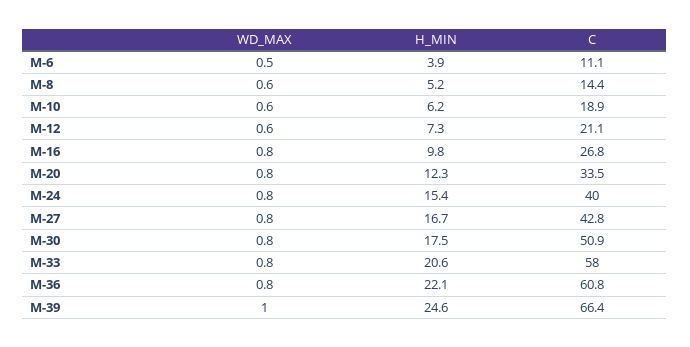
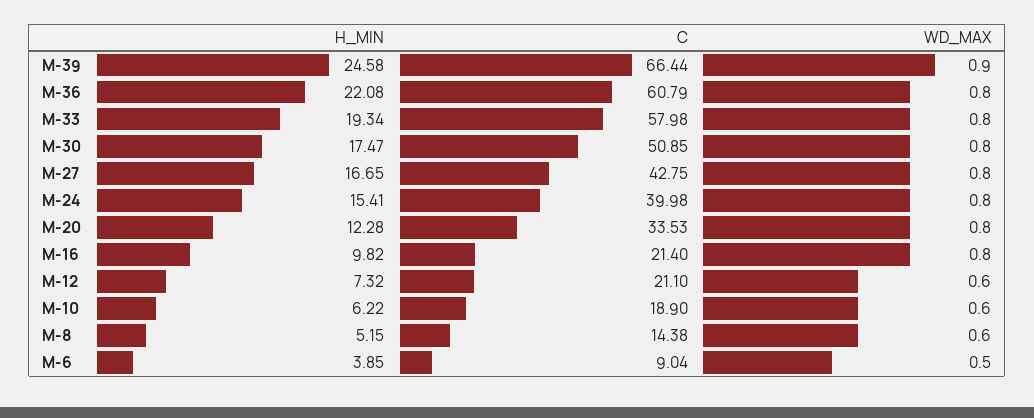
  {
    "WD_MAX": {
      "M-6": 0.5,
      "M-8": 0.6,
      "M-10": 0.6,
      "M-12": 0.6,
      "M-16": 0.8,
      "M-20": 0.8,
      "M-24": 0.8,
      "M-27": 0.8,
      "M-30": 0.8,
      "M-33": 0.8,
      "M-36": 0.8,
-     "M-39": 1
+     "M-39": 0.9
    },
    "H_MIN": {
      "M-6": 3.85,
      "M-8": 5.15,
      "M-10": 6.22,
      "M-12": 7.32,
      "M-16": 9.82,
      "M-20": 12.28,
      "M-24": 15.41,
      "M-27": 16.65,
      "M-30": 17.47,
-     "M-33": 20.6,
+     "M-33": 19.34,
      "M-36": 22.08,
      "M-39": 24.58
    },
    "C": {
-     "M-6": 11.1,
+     "M-6": 9.04,
      "M-8": 14.38,
      "M-10": 18.9,
      "M-12": 21.1,
-     "M-16": 26.8,
+     "M-16": 21.4,
      "M-20": 33.53,
      "M-24": 39.98,
      "M-27": 42.75,
      "M-30": 50.85,
      "M-33": 57.98,
      "M-36": 60.79,
      "M-39": 66.44
    }
  }

